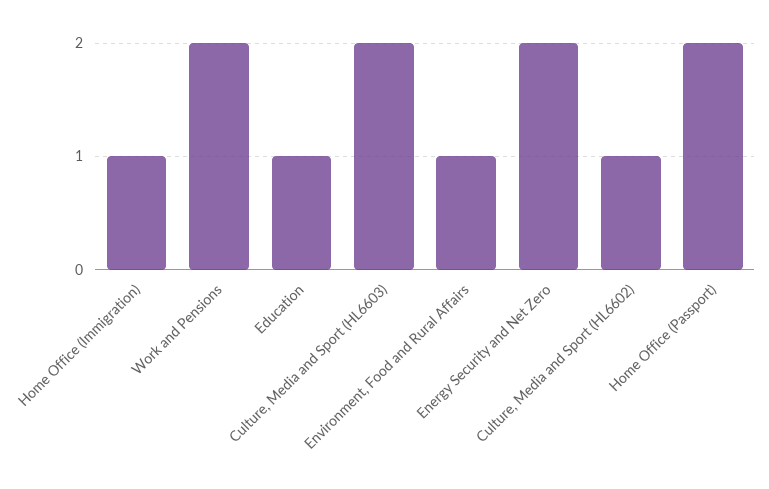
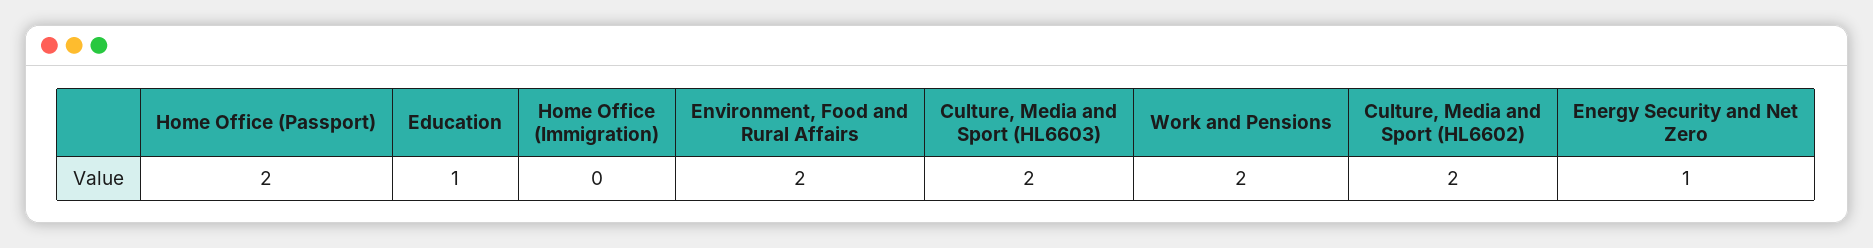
  {
-   "Home Office (Immigration)": 1,
+   "Home Office (Immigration)": 0,
    "Work and Pensions": 2,
    "Education": 1,
    "Culture, Media and Sport (HL6603)": 2,
-   "Environment, Food and Rural Affairs": 1,
+   "Environment, Food and Rural Affairs": 2,
-   "Energy Security and Net Zero": 2,
+   "Energy Security and Net Zero": 1,
-   "Culture, Media and Sport (HL6602)": 1,
+   "Culture, Media and Sport (HL6602)": 2,
    "Home Office (Passport)": 2
  }

